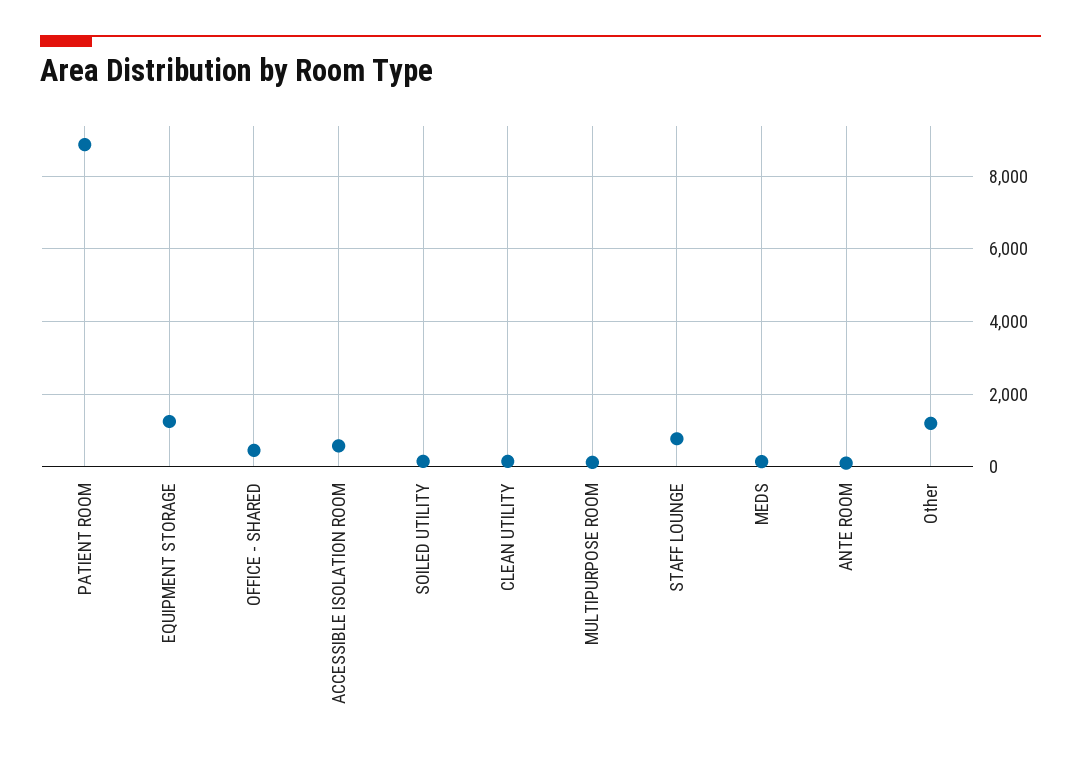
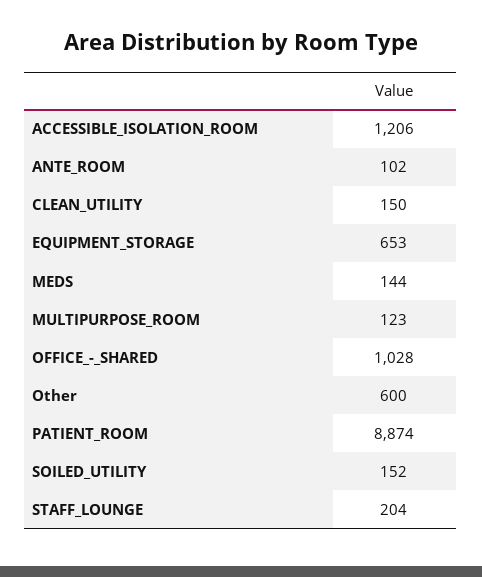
  {
    "PATIENT ROOM": 8874,
-   "EQUIPMENT STORAGE": 1200,
+   "EQUIPMENT STORAGE": 653,
-   "OFFICE - SHARED": 400,
+   "OFFICE - SHARED": 1028,
-   "ACCESSIBLE ISOLATION ROOM": 600,
+   "ACCESSIBLE ISOLATION ROOM": 1206,
    "SOILED UTILITY": 152,
    "CLEAN UTILITY": 150,
    "MULTIPURPOSE ROOM": 123,
-   "STAFF LOUNGE": 800,
+   "STAFF LOUNGE": 204,
    "MEDS": 144,
    "ANTE ROOM": 102,
-   "Other": 1200
+   "Other": 600
  }

